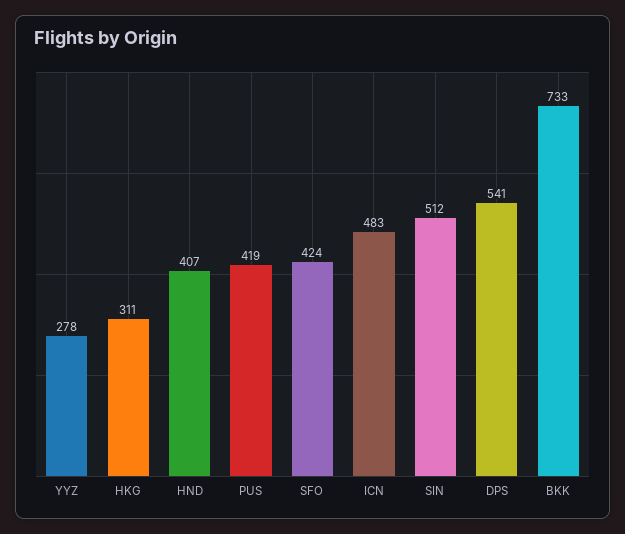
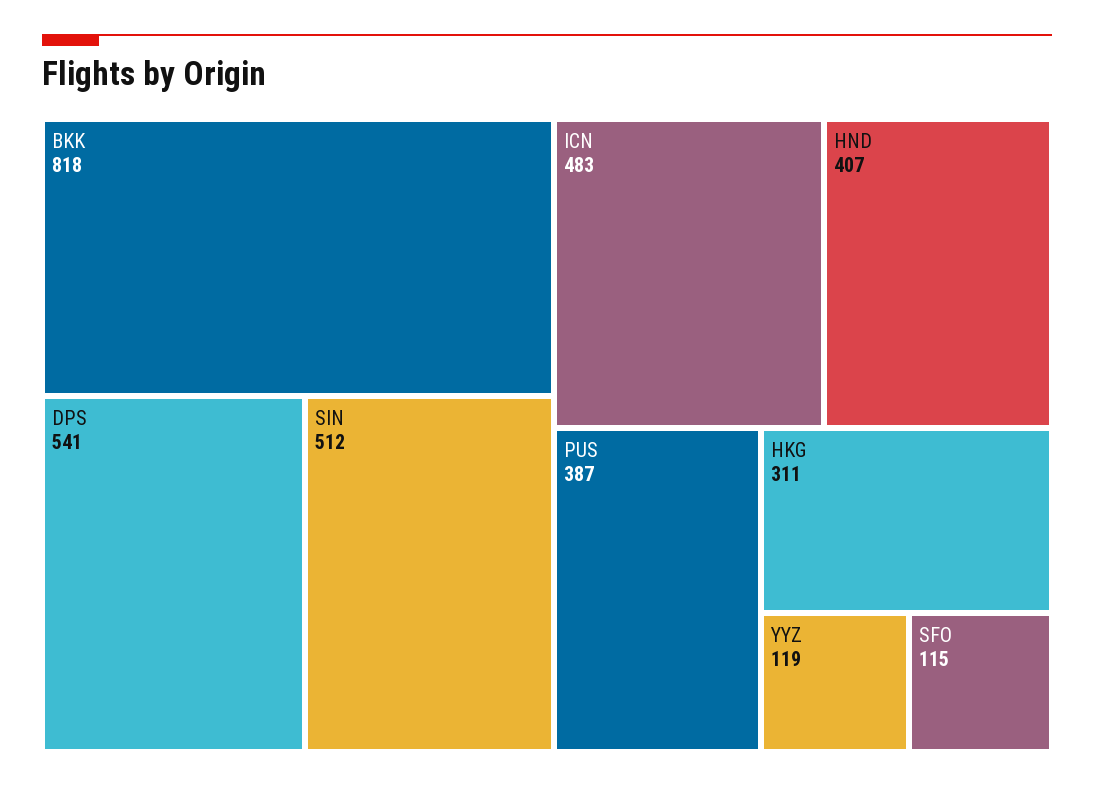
  {
-   "YYZ": 278,
+   "YYZ": 119,
    "HKG": 311,
    "HND": 407,
-   "PUS": 419,
+   "PUS": 387,
-   "SFO": 424,
+   "SFO": 115,
    "ICN": 483,
    "SIN": 512,
    "DPS": 541,
-   "BKK": 733
+   "BKK": 818
  }

